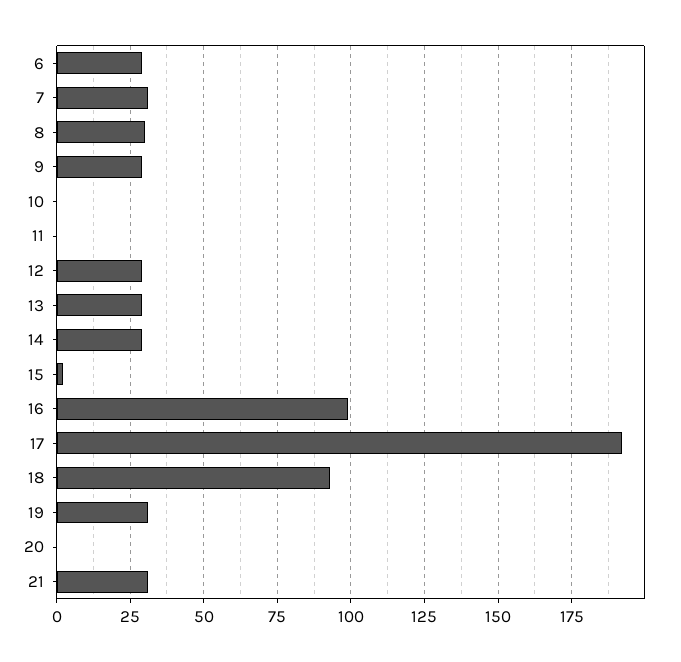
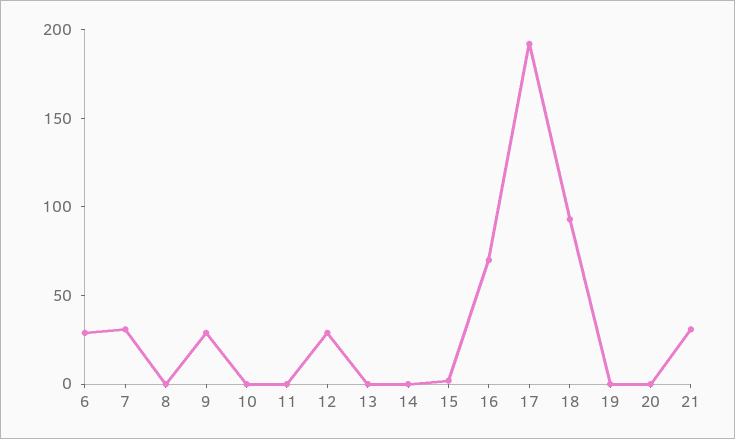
  {
    "6": 30,
    "7": 30,
-   "8": 30,
+   "8": 0,
    "9": 30,
    "10": 0,
    "11": 0,
    "12": 30,
-   "13": 30,
+   "13": 0,
-   "14": 30,
+   "14": 0,
    "15": 0,
-   "16": 100,
+   "16": 70,
    "17": 190,
    "18": 95,
-   "19": 30,
+   "19": 0,
    "20": 0,
    "21": 30
  }

